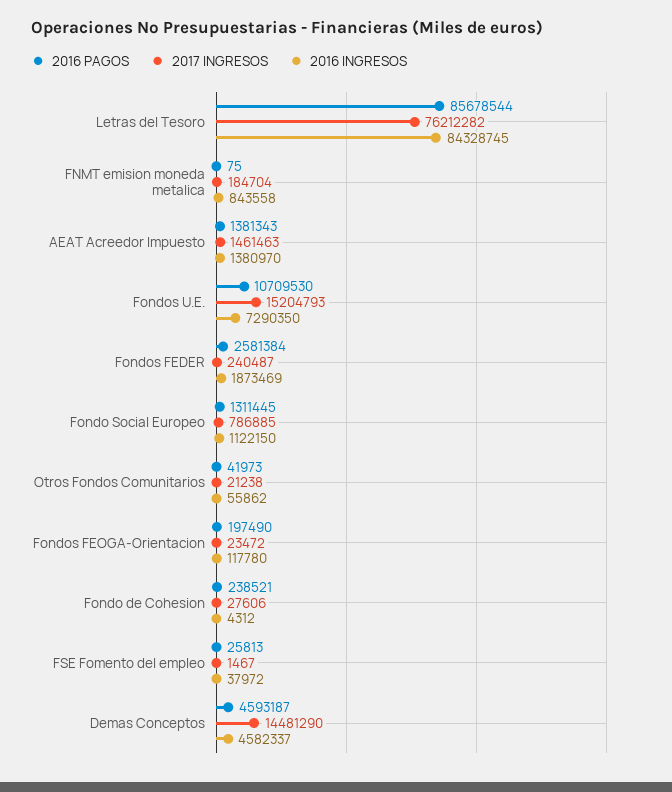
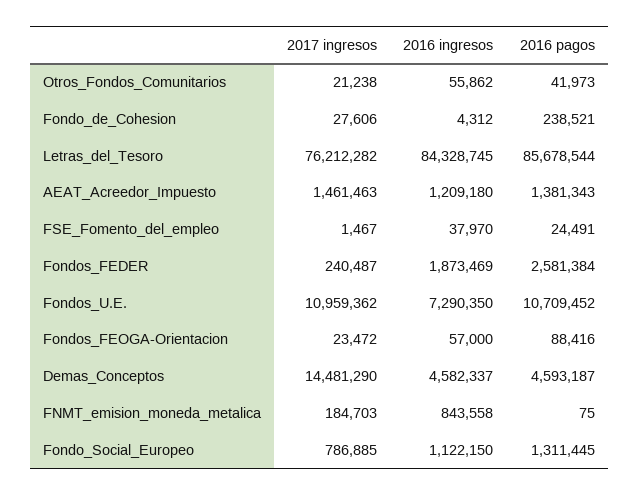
  {
    "2016 PAGOS": {
      "Letras del Tesoro": 85678544,
      "FNMT emision moneda metalica": 75,
      "AEAT Acreedor Impuesto": 1381343,
-     "Fondos U.E.": 10709530,
+     "Fondos U.E.": 10709452,
      "Fondos FEDER": 2581384,
      "Fondo Social Europeo": 1311445,
      "Otros Fondos Comunitarios": 41973,
-     "Fondos FEOGA-Orientacion": 197490,
+     "Fondos FEOGA-Orientacion": 88416,
      "Fondo de Cohesion": 238521,
-     "FSE Fomento del empleo": 25813,
+     "FSE Fomento del empleo": 24491,
      "Demas Conceptos": 4593187
    },
    "2017 INGRESOS": {
      "Letras del Tesoro": 76212282,
-     "FNMT emision moneda metalica": 184704,
+     "FNMT emision moneda metalica": 184703,
      "AEAT Acreedor Impuesto": 1461463,
-     "Fondos U.E.": 15204793,
+     "Fondos U.E.": 10959362,
      "Fondos FEDER": 240487,
      "Fondo Social Europeo": 786885,
      "Otros Fondos Comunitarios": 21238,
      "Fondos FEOGA-Orientacion": 23472,
      "Fondo de Cohesion": 27606,
      "FSE Fomento del empleo": 1467,
      "Demas Conceptos": 14481290
    },
    "2016 INGRESOS": {
      "Letras del Tesoro": 84328745,
      "FNMT emision moneda metalica": 843558,
-     "AEAT Acreedor Impuesto": 1380970,
+     "AEAT Acreedor Impuesto": 1209180,
      "Fondos U.E.": 7290350,
      "Fondos FEDER": 1873469,
      "Fondo Social Europeo": 1122150,
      "Otros Fondos Comunitarios": 55862,
-     "Fondos FEOGA-Orientacion": 117780,
+     "Fondos FEOGA-Orientacion": 57000,
      "Fondo de Cohesion": 4312,
-     "FSE Fomento del empleo": 37972,
+     "FSE Fomento del empleo": 37970,
      "Demas Conceptos": 4582337
    }
  }

